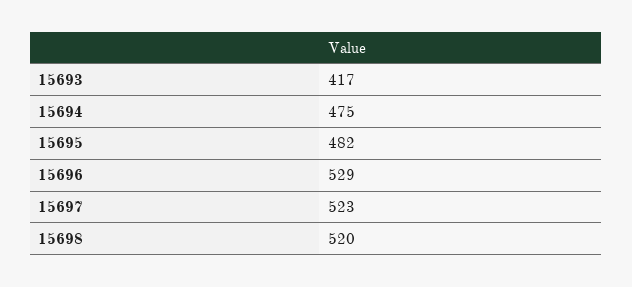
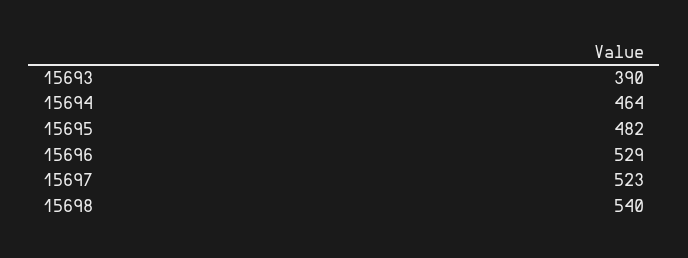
  {
-   "15693": 417,
+   "15693": 390,
-   "15694": 475,
+   "15694": 464,
    "15695": 482,
    "15696": 529,
    "15697": 523,
-   "15698": 520
+   "15698": 540
  }

